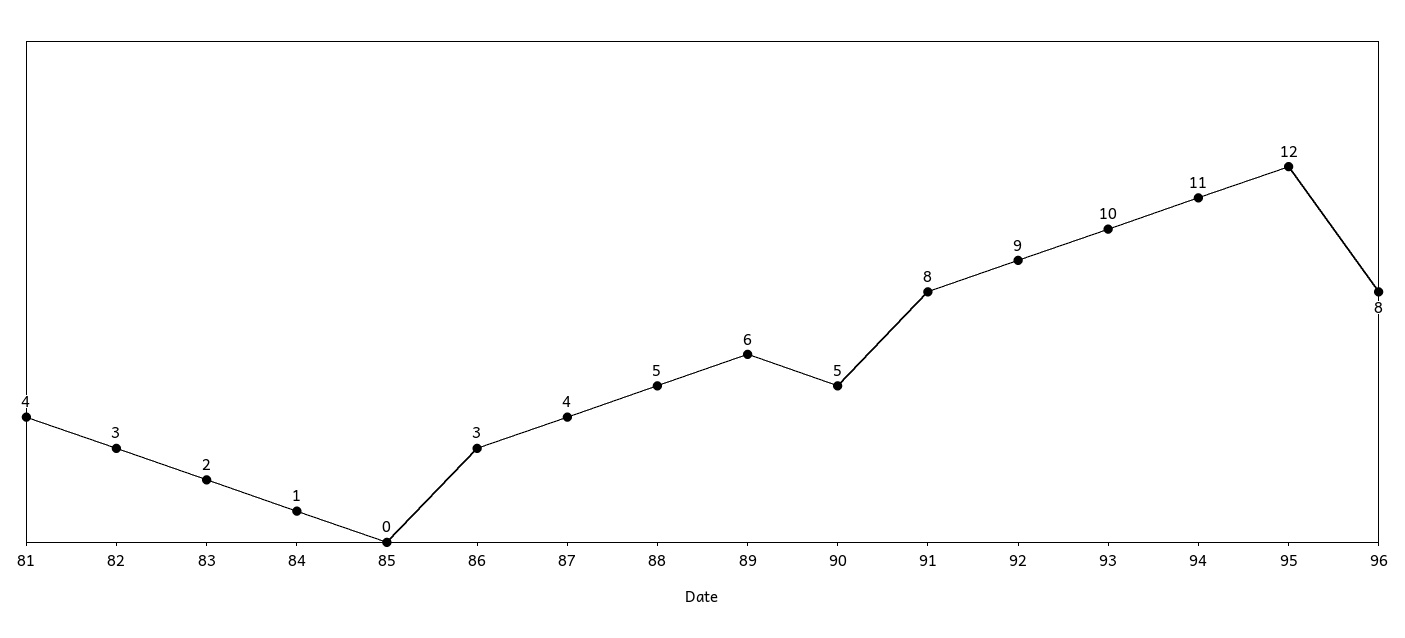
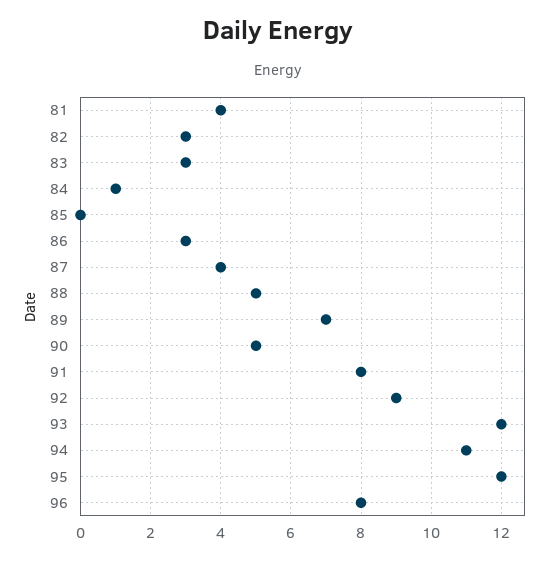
  {
    "81": 4,
    "82": 3,
-   "83": 2,
+   "83": 3,
    "84": 1,
    "85": 0,
    "86": 3,
    "87": 4,
    "88": 5,
-   "89": 6,
+   "89": 7,
    "90": 5,
    "91": 8,
    "92": 9,
-   "93": 10,
+   "93": 12,
    "94": 11,
    "95": 12,
    "96": 8
  }

